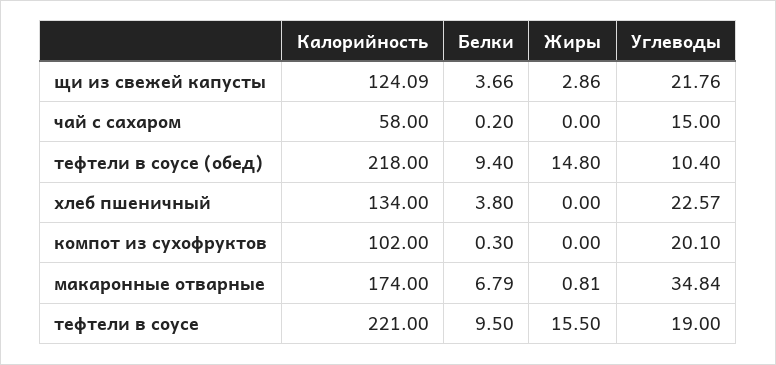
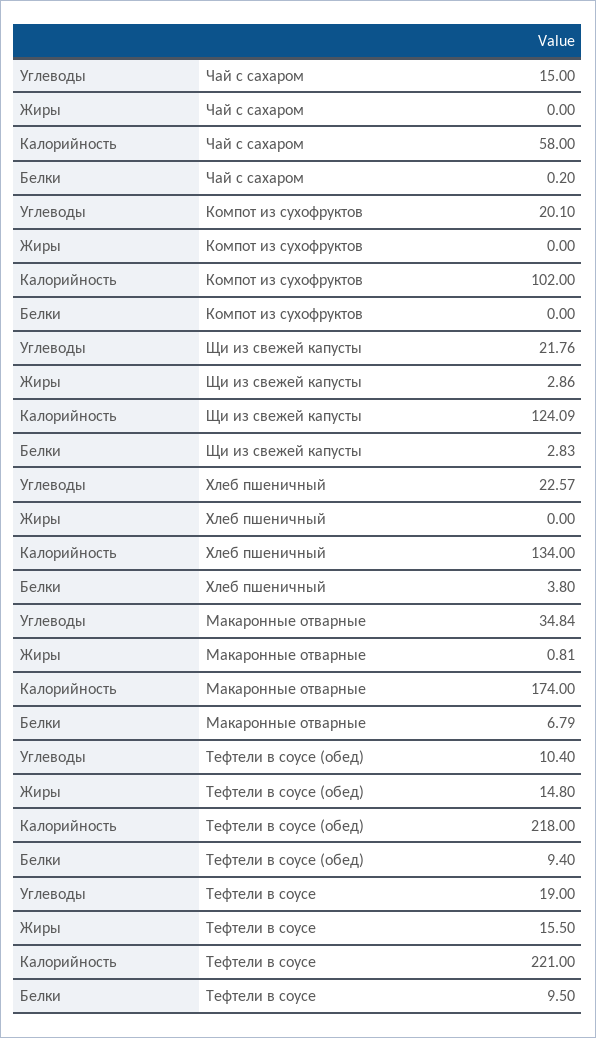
  {
    "Калорийность": {
      "щи из свежей капусты": 124.09,
      "чай с сахаром": 58,
      "тефтели в соусе (обед)": 218,
      "хлеб пшеничный": 134,
      "компот из сухофруктов": 102,
      "макаронные отварные": 174,
      "тефтели в соусе": 221
    },
    "Белки": {
-     "щи из свежей капусты": 3.66,
+     "щи из свежей капусты": 2.83,
      "чай с сахаром": 0.2,
      "тефтели в соусе (обед)": 9.4,
      "хлеб пшеничный": 3.8,
-     "компот из сухофруктов": 0.3,
+     "компот из сухофруктов": 0,
      "макаронные отварные": 6.79,
      "тефтели в соусе": 9.5
    },
    "Жиры": {
      "щи из свежей капусты": 2.86,
      "чай с сахаром": 0,
      "тефтели в соусе (обед)": 14.8,
      "хлеб пшеничный": 0,
      "компот из сухофруктов": 0,
      "макаронные отварные": 0.81,
      "тефтели в соусе": 15.5
    },
    "Углеводы": {
      "щи из свежей капусты": 21.76,
      "чай с сахаром": 15,
      "тефтели в соусе (обед)": 10.4,
      "хлеб пшеничный": 22.57,
      "компот из сухофруктов": 20.1,
      "макаронные отварные": 34.84,
      "тефтели в соусе": 19
    }
  }

